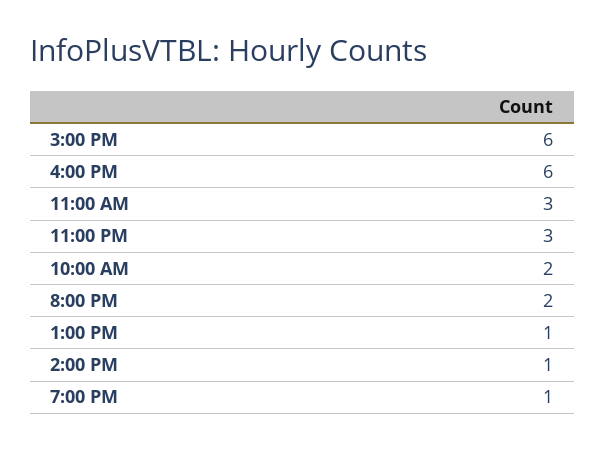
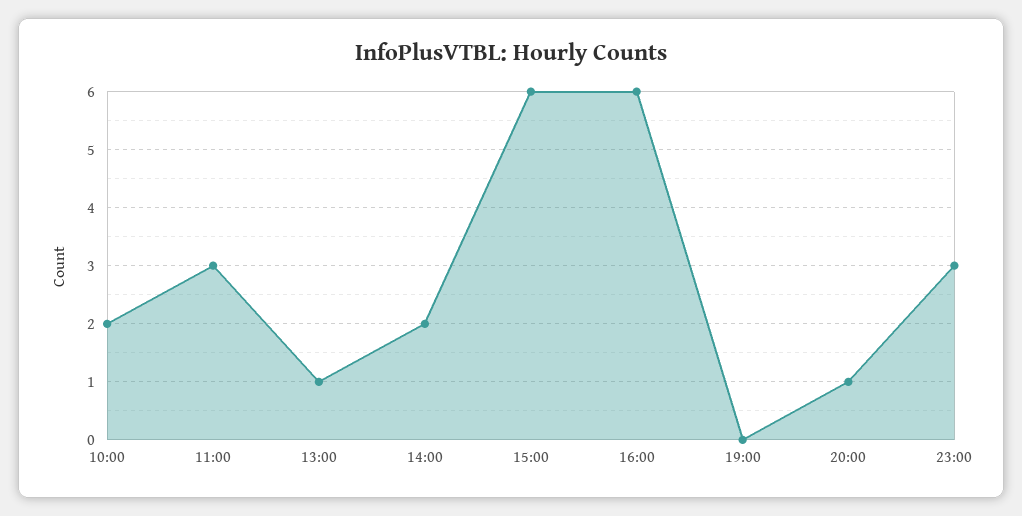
  {
    "3:00 PM": 6,
    "4:00 PM": 6,
    "11:00 AM": 3,
    "11:00 PM": 3,
    "10:00 AM": 2,
-   "8:00 PM": 2,
+   "8:00 PM": 1,
    "1:00 PM": 1,
-   "2:00 PM": 1,
+   "2:00 PM": 2,
-   "7:00 PM": 1
+   "7:00 PM": 0
  }

